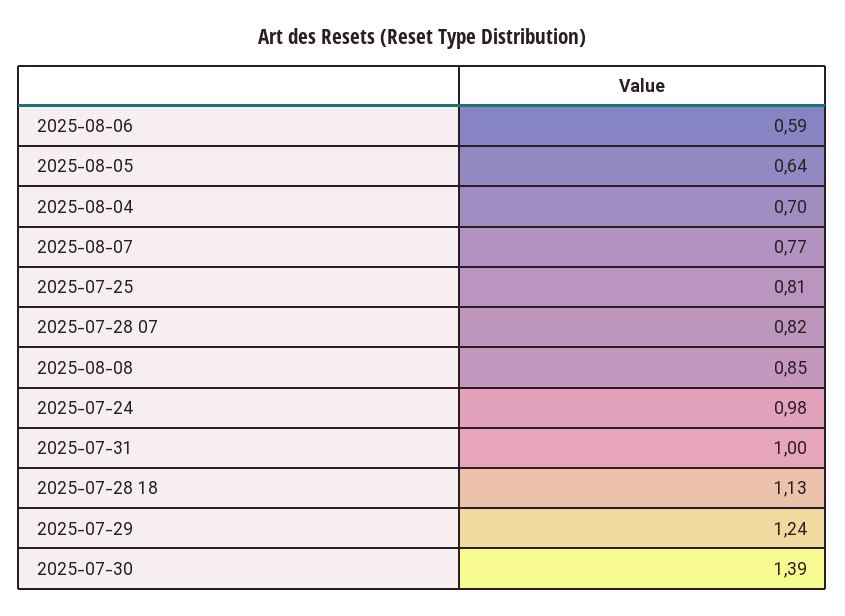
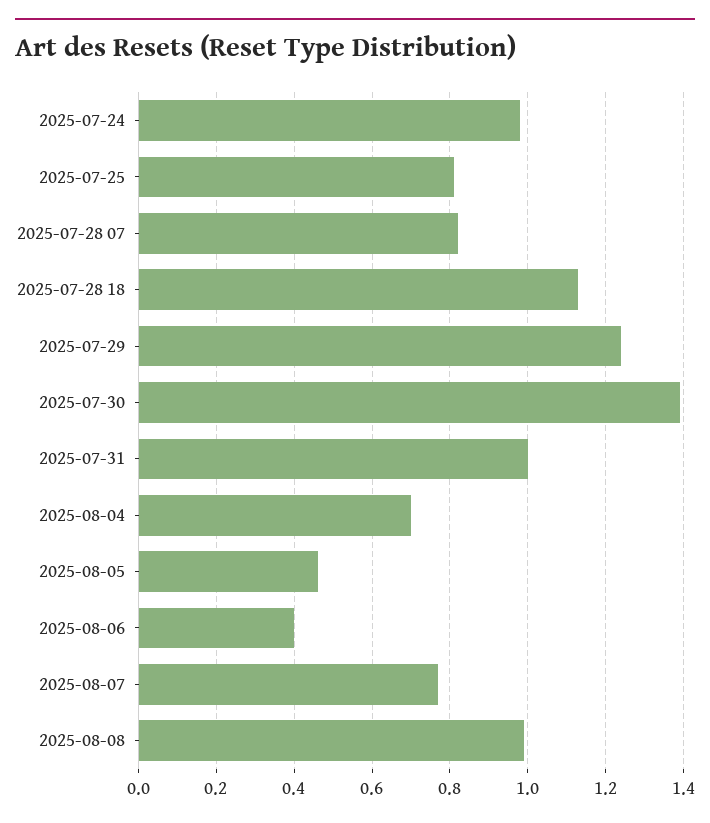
  {
-   "2025-08-06": 0.59,
+   "2025-08-06": 0.4,
-   "2025-08-05": 0.64,
+   "2025-08-05": 0.45,
    "2025-08-04": 0.7,
    "2025-08-07": 0.77,
    "2025-07-25": 0.81,
    "2025-07-28 07": 0.82,
-   "2025-08-08": 0.85,
+   "2025-08-08": 1,
    "2025-07-24": 0.98,
    "2025-07-31": 1,
    "2025-07-28 18": 1.13,
    "2025-07-29": 1.24,
    "2025-07-30": 1.39
  }

